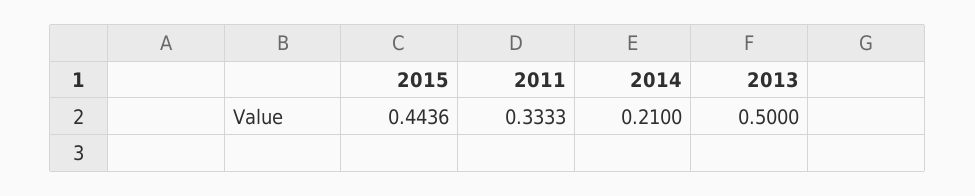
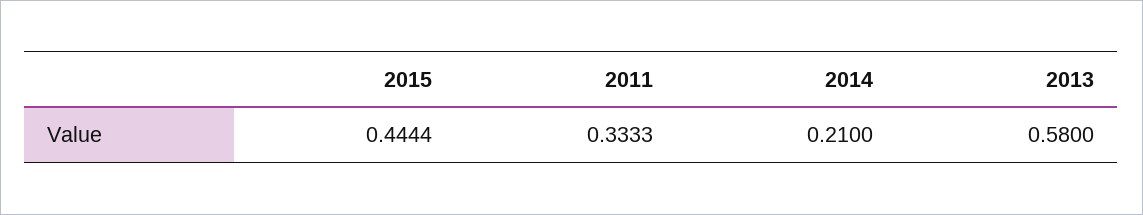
  {
-   "2015": 0.4436,
+   "2015": 0.4444,
    "2011": 0.3333,
    "2014": 0.21,
-   "2013": 0.5
+   "2013": 0.58
  }

